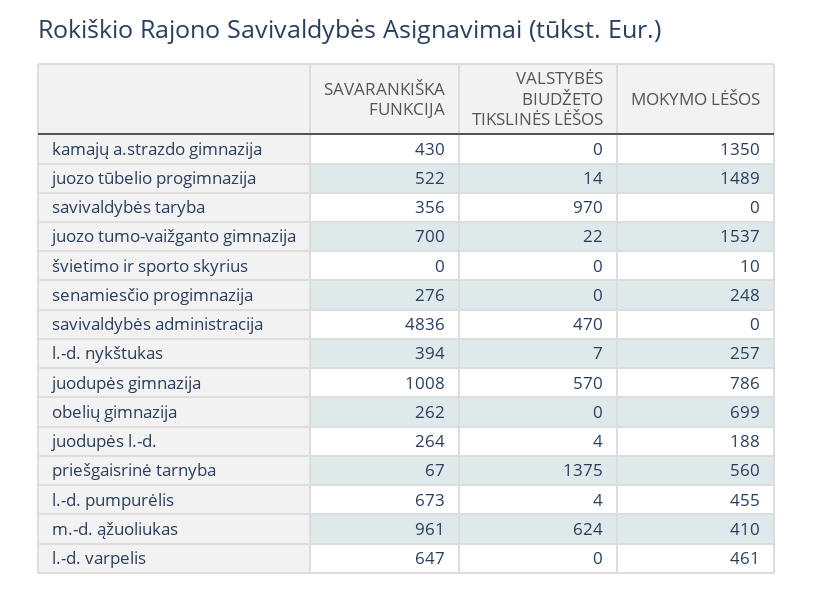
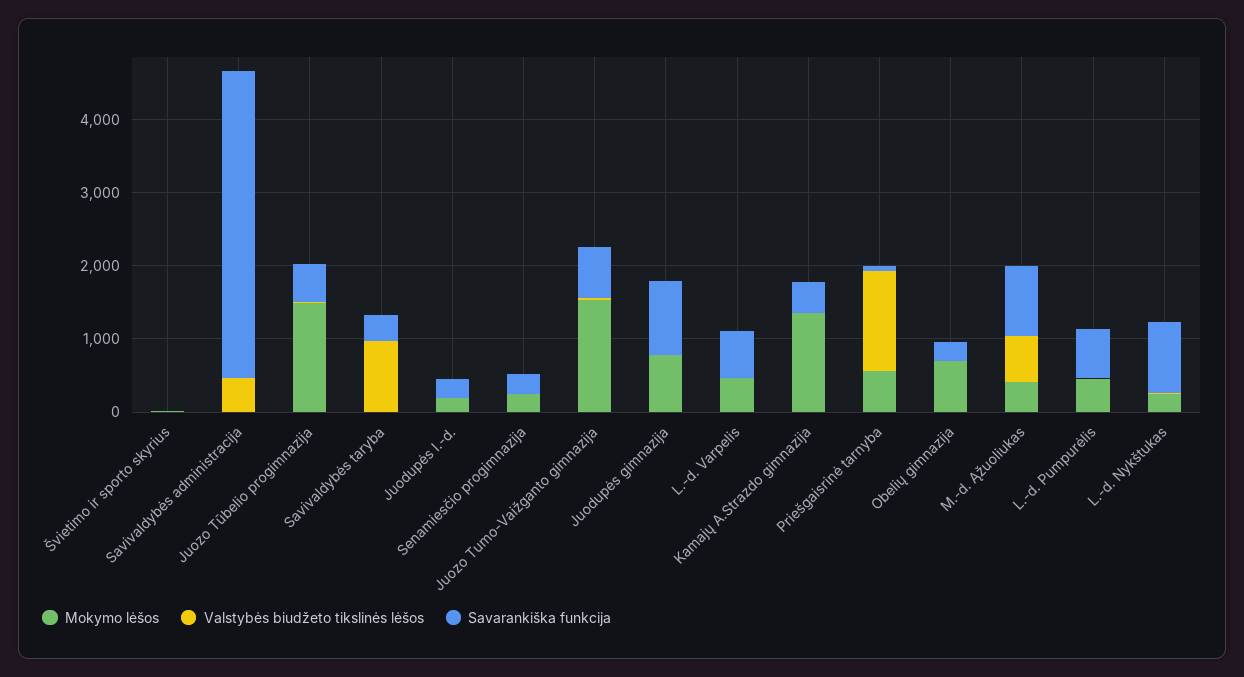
  {
    "SAVARANKIŠKA FUNKCIJA": {
      "kamajų a.strazdo gimnazija": 430,
      "juozo tūbelio progimnazija": 522,
      "savivaldybės taryba": 356,
      "juozo tumo-vaižganto gimnazija": 700,
      "švietimo ir sporto skyrius": 0,
      "senamiesčio progimnazija": 276,
-     "savivaldybės administracija": 4836,
+     "savivaldybės administracija": 4200,
-     "l.-d. nykštukas": 394,
+     "l.-d. nykštukas": 1000,
      "juodupės gimnazija": 1008,
      "obelių gimnazija": 262,
      "juodupės l.-d.": 264,
      "priešgaisrinė tarnyba": 67,
      "l.-d. pumpurėlis": 673,
      "m.-d. ąžuoliukas": 961,
      "l.-d. varpelis": 647
    },
    "VALSTYBĖS BIUDŽETO TIKSLINĖS LĖŠOS": {
      "kamajų a.strazdo gimnazija": 0,
      "juozo tūbelio progimnazija": 14,
      "savivaldybės taryba": 970,
      "juozo tumo-vaižganto gimnazija": 22,
      "švietimo ir sporto skyrius": 0,
      "senamiesčio progimnazija": 0,
      "savivaldybės administracija": 470,
      "l.-d. nykštukas": 7,
-     "juodupės gimnazija": 570,
+     "juodupės gimnazija": 0,
      "obelių gimnazija": 0,
      "juodupės l.-d.": 4,
      "priešgaisrinė tarnyba": 1375,
      "l.-d. pumpurėlis": 4,
      "m.-d. ąžuoliukas": 624,
      "l.-d. varpelis": 0
    },
    "MOKYMO LĖŠOS": {
      "kamajų a.strazdo gimnazija": 1350,
      "juozo tūbelio progimnazija": 1489,
      "savivaldybės taryba": 0,
      "juozo tumo-vaižganto gimnazija": 1537,
      "švietimo ir sporto skyrius": 10,
      "senamiesčio progimnazija": 248,
      "savivaldybės administracija": 0,
      "l.-d. nykštukas": 257,
      "juodupės gimnazija": 786,
      "obelių gimnazija": 699,
      "juodupės l.-d.": 188,
      "priešgaisrinė tarnyba": 560,
      "l.-d. pumpurėlis": 455,
      "m.-d. ąžuoliukas": 410,
      "l.-d. varpelis": 461
    }
  }

